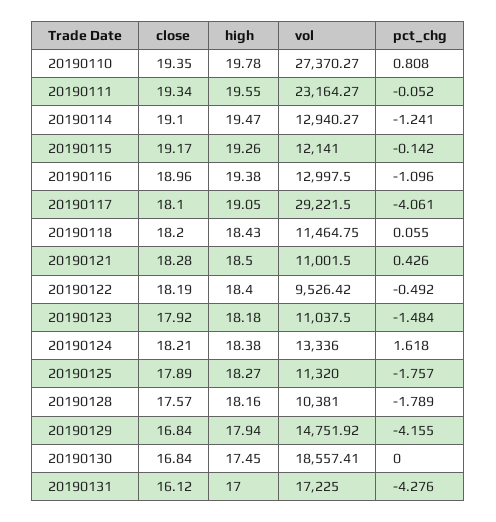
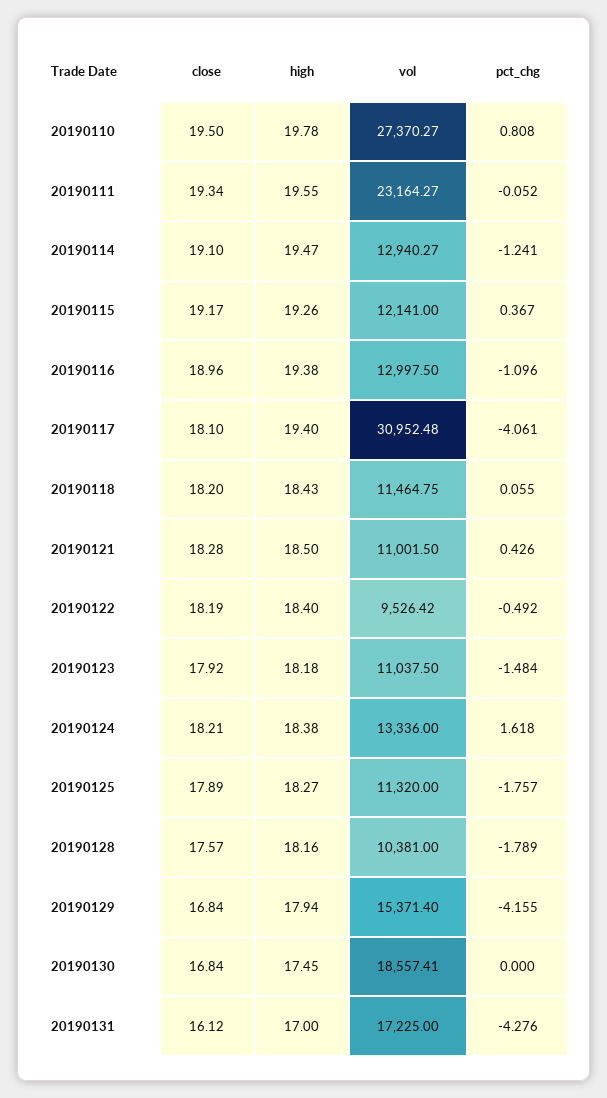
  {
    "close": {
-     "20190110": 19.35,
+     "20190110": 19.5,
      "20190111": 19.34,
      "20190114": 19.1,
      "20190115": 19.17,
      "20190116": 18.96,
      "20190117": 18.1,
      "20190118": 18.2,
      "20190121": 18.28,
      "20190122": 18.19,
      "20190123": 17.92,
      "20190124": 18.21,
      "20190125": 17.89,
      "20190128": 17.57,
      "20190129": 16.84,
      "20190130": 16.84,
      "20190131": 16.12
    },
    "high": {
      "20190110": 19.78,
      "20190111": 19.55,
      "20190114": 19.47,
      "20190115": 19.26,
      "20190116": 19.38,
-     "20190117": 19.05,
+     "20190117": 19.4,
      "20190118": 18.43,
      "20190121": 18.5,
      "20190122": 18.4,
      "20190123": 18.18,
      "20190124": 18.38,
      "20190125": 18.27,
      "20190128": 18.16,
      "20190129": 17.94,
      "20190130": 17.45,
      "20190131": 17
    },
    "vol": {
      "20190110": 27370.27,
      "20190111": 23164.27,
      "20190114": 12940.27,
      "20190115": 12141,
      "20190116": 12997.5,
-     "20190117": 29221.5,
+     "20190117": 30952.48,
      "20190118": 11464.75,
      "20190121": 11001.5,
      "20190122": 9526.42,
      "20190123": 11037.5,
      "20190124": 13336,
      "20190125": 11320,
      "20190128": 10381,
-     "20190129": 14751.92,
+     "20190129": 15371.4,
      "20190130": 18557.41,
      "20190131": 17225
    },
    "pct_chg": {
      "20190110": 0.808,
      "20190111": -0.052,
      "20190114": -1.241,
-     "20190115": -0.142,
+     "20190115": 0.367,
      "20190116": -1.096,
      "20190117": -4.061,
      "20190118": 0.055,
      "20190121": 0.426,
      "20190122": -0.492,
      "20190123": -1.484,
      "20190124": 1.618,
      "20190125": -1.757,
      "20190128": -1.789,
      "20190129": -4.155,
      "20190130": 0,
      "20190131": -4.276
    }
  }

